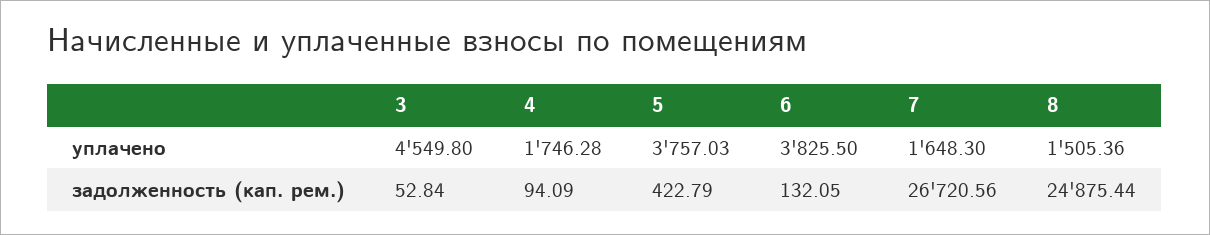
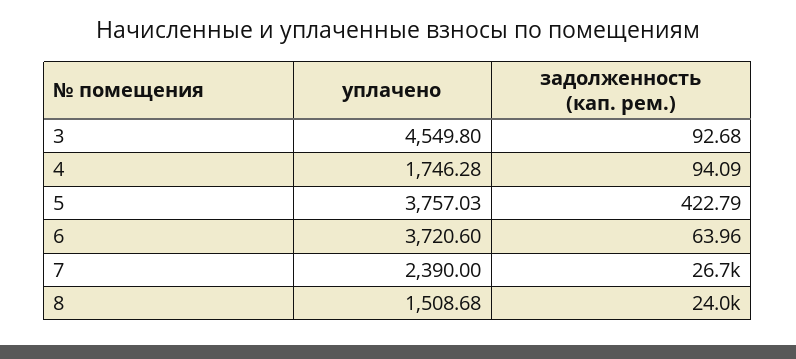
  {
    "3": {
      "уплачено": 4549.8,
-     "задолженность (кап. рем.)": 52.84
+     "задолженность (кап. рем.)": 92.68
    },
    "4": {
      "уплачено": 1746.28,
      "задолженность (кап. рем.)": 94.09
    },
    "5": {
      "уплачено": 3757.03,
      "задолженность (кап. рем.)": 422.79
    },
    "6": {
-     "уплачено": 3825.5,
+     "уплачено": 3720.6,
-     "задолженность (кап. рем.)": 132.05
+     "задолженность (кап. рем.)": 63.96
    },
    "7": {
-     "уплачено": 1648.3,
+     "уплачено": 2390,
      "задолженность (кап. рем.)": 26720.56
    },
    "8": {
-     "уплачено": 1505.36,
+     "уплачено": 1508.68,
-     "задолженность (кап. рем.)": 24875.44
+     "задолженность (кап. рем.)": 24000
    }
  }

